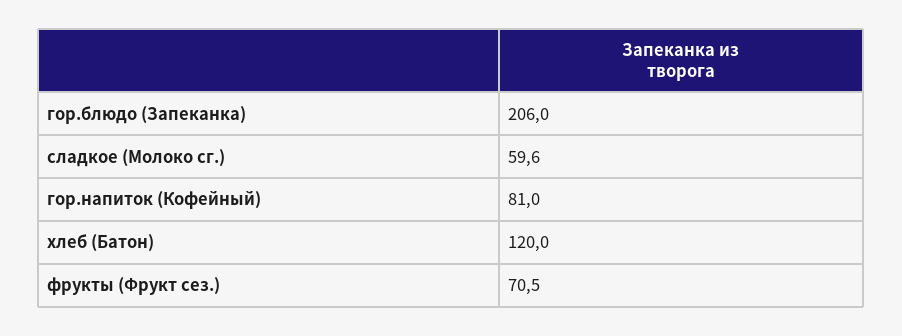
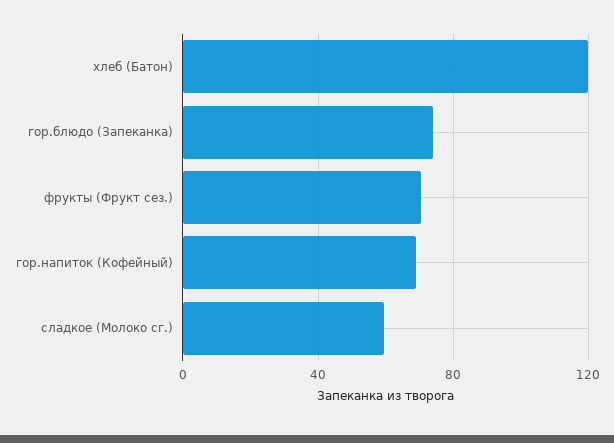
  {
-   "гор.блюдо (Запеканка)": 206,
+   "гор.блюдо (Запеканка)": 75,
    "сладкое (Молоко сг.)": 59.6,
-   "гор.напиток (Кофейный)": 81,
+   "гор.напиток (Кофейный)": 70,
    "хлеб (Батон)": 120,
    "фрукты (Фрукт сез.)": 70.5
  }

